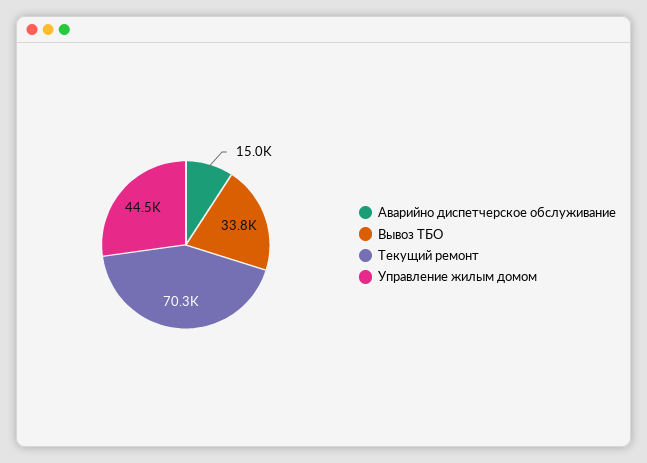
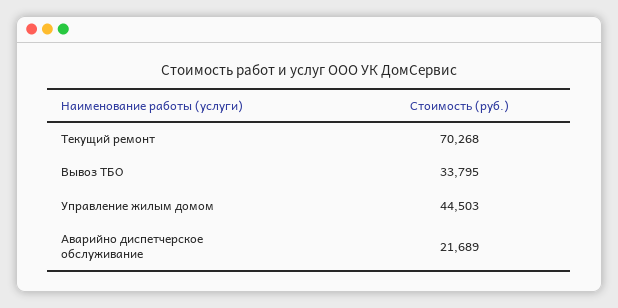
  {
-   "Аварийно диспетчерское обслуживание": 15000,
+   "Аварийно диспетчерское обслуживание": 21689,
    "Вывоз ТБО": 33795,
    "Текущий ремонт": 70268,
    "Управление жилым домом": 44503
  }

